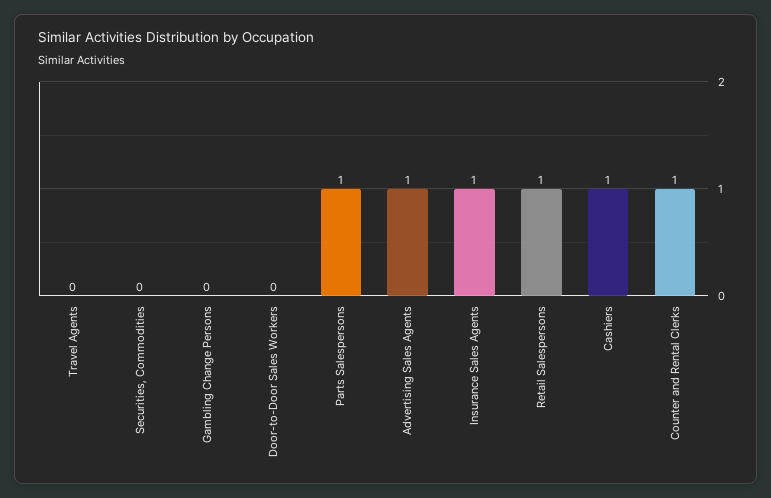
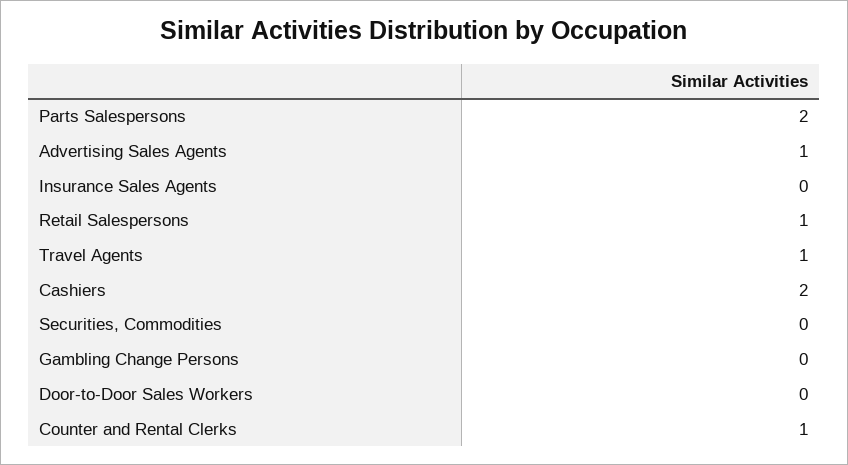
  {
-   "Travel Agents": 0,
+   "Travel Agents": 1,
    "Securities, Commodities": 0,
    "Gambling Change Persons": 0,
    "Door-to-Door Sales Workers": 0,
-   "Parts Salespersons": 1,
+   "Parts Salespersons": 2,
    "Advertising Sales Agents": 1,
-   "Insurance Sales Agents": 1,
+   "Insurance Sales Agents": 0,
    "Retail Salespersons": 1,
-   "Cashiers": 1,
+   "Cashiers": 2,
    "Counter and Rental Clerks": 1
  }

